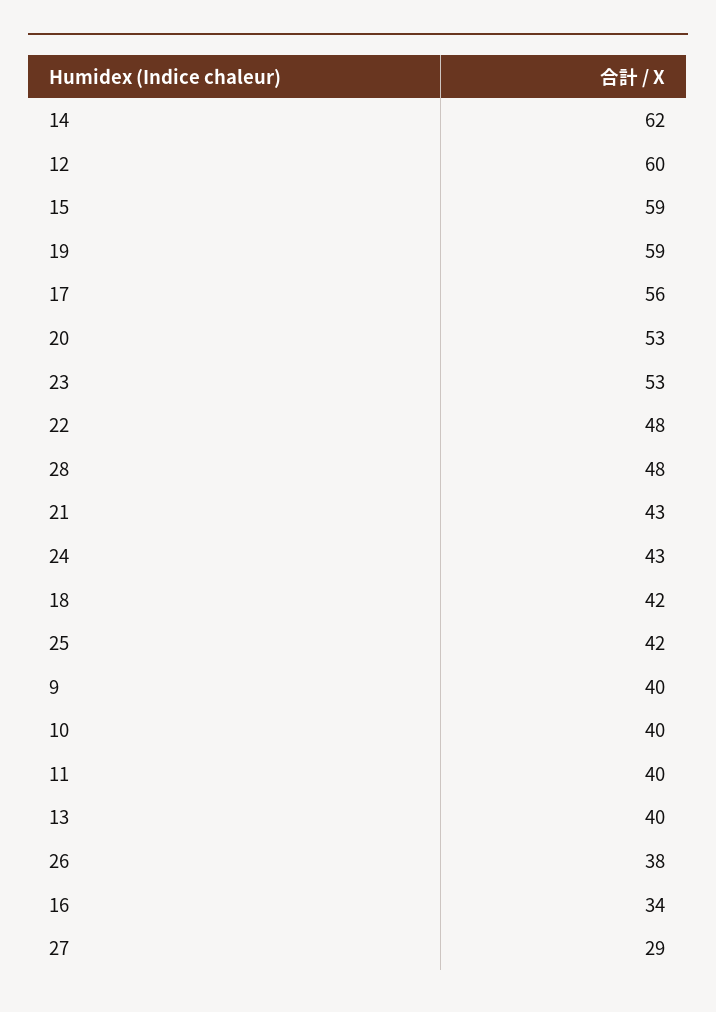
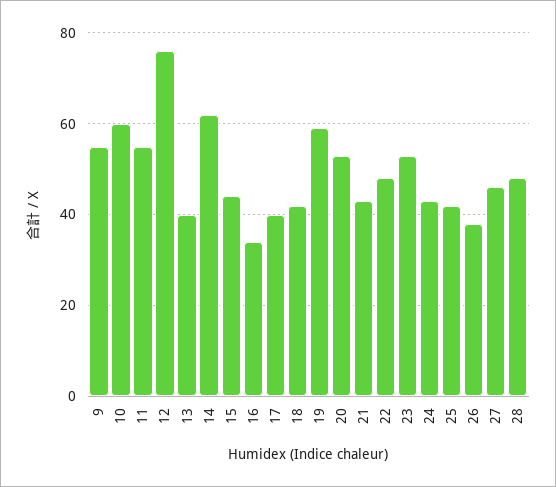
  {
    "14": 62,
-   "12": 60,
+   "12": 75,
-   "15": 59,
+   "15": 45,
    "19": 59,
-   "17": 56,
+   "17": 40,
    "20": 53,
    "23": 53,
    "22": 48,
    "28": 48,
    "21": 43,
    "24": 43,
    "18": 42,
    "25": 42,
-   "9": 40,
+   "9": 55,
-   "10": 40,
+   "10": 60,
-   "11": 40,
+   "11": 55,
    "13": 40,
    "26": 38,
    "16": 34,
-   "27": 29
+   "27": 45
  }

